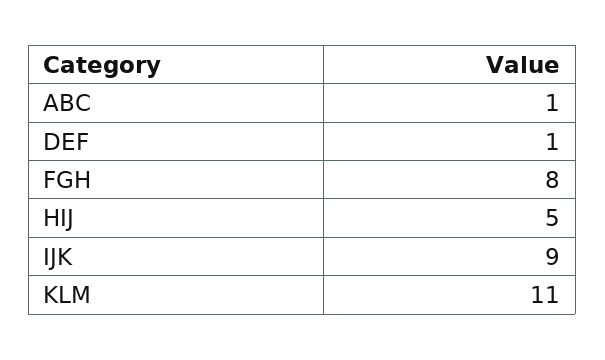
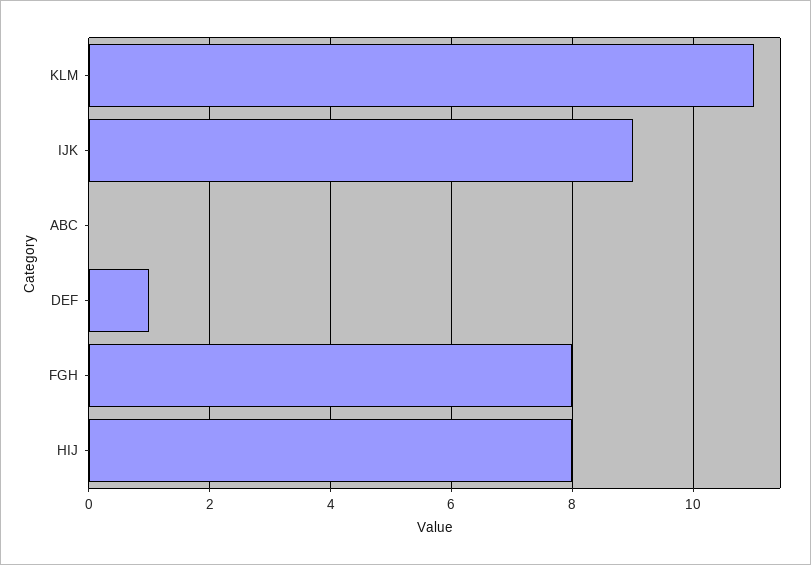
  {
-   "ABC": 1,
+   "ABC": 0,
    "DEF": 1,
    "FGH": 8,
-   "HIJ": 5,
+   "HIJ": 8,
    "IJK": 9,
    "KLM": 11
  }

